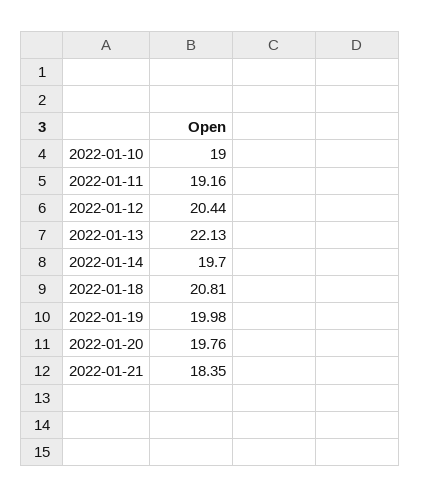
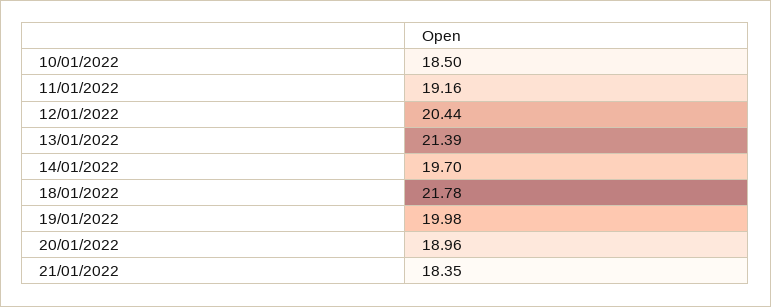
  {
-   "2022-01-10": 19,
+   "2022-01-10": 18.5,
    "2022-01-11": 19.16,
    "2022-01-12": 20.44,
-   "2022-01-13": 22.13,
+   "2022-01-13": 21.39,
    "2022-01-14": 19.7,
-   "2022-01-18": 20.81,
+   "2022-01-18": 21.78,
    "2022-01-19": 19.98,
-   "2022-01-20": 19.76,
+   "2022-01-20": 18.96,
    "2022-01-21": 18.35
  }

